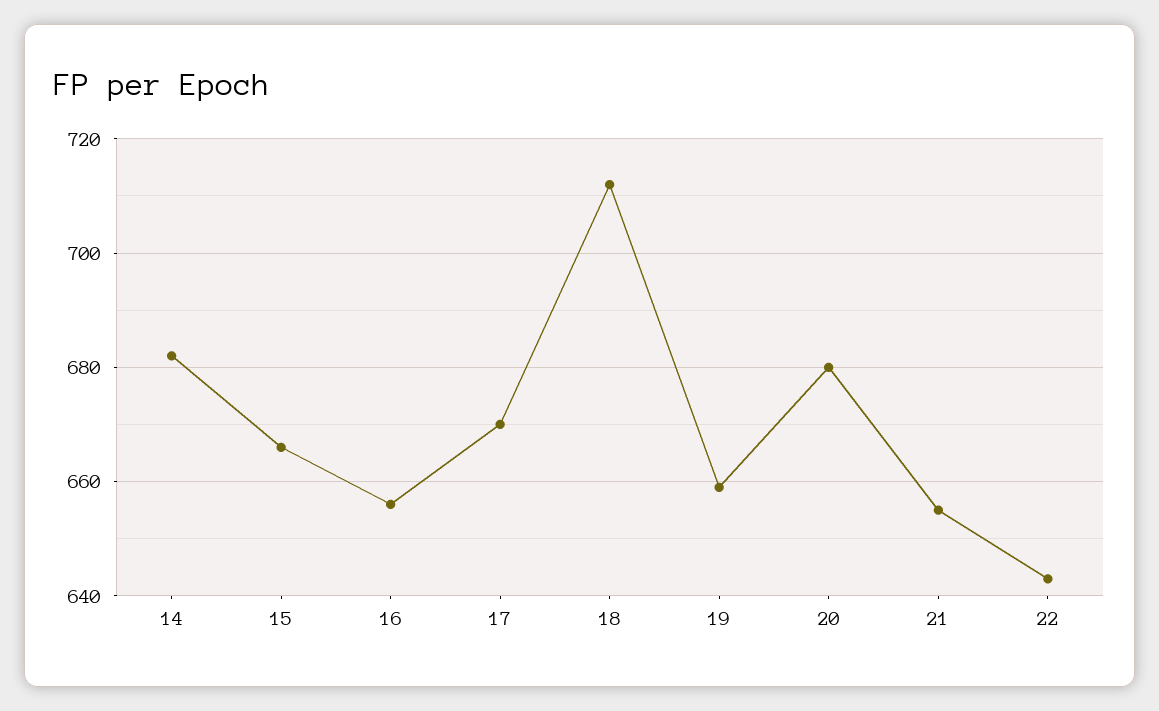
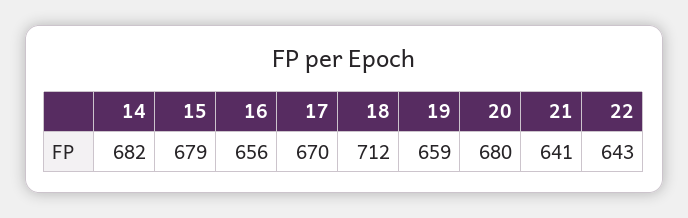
  {
    "14": 682,
-   "15": 665,
+   "15": 679,
    "16": 656,
    "17": 670,
    "18": 712,
    "19": 659,
    "20": 680,
-   "21": 655,
+   "21": 641,
    "22": 643
  }

